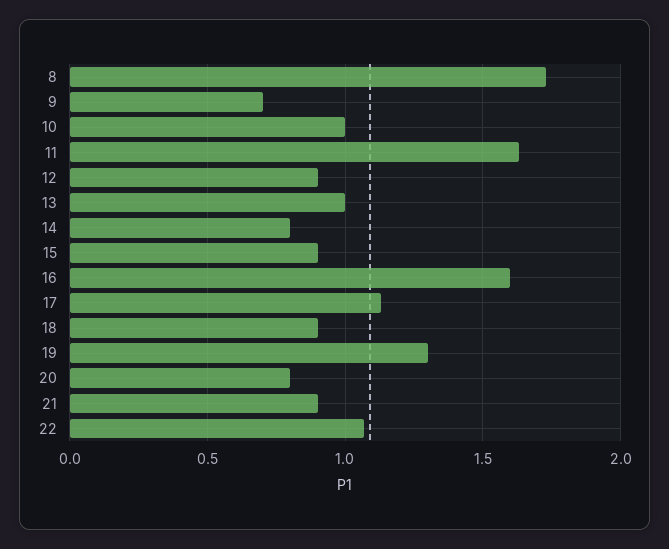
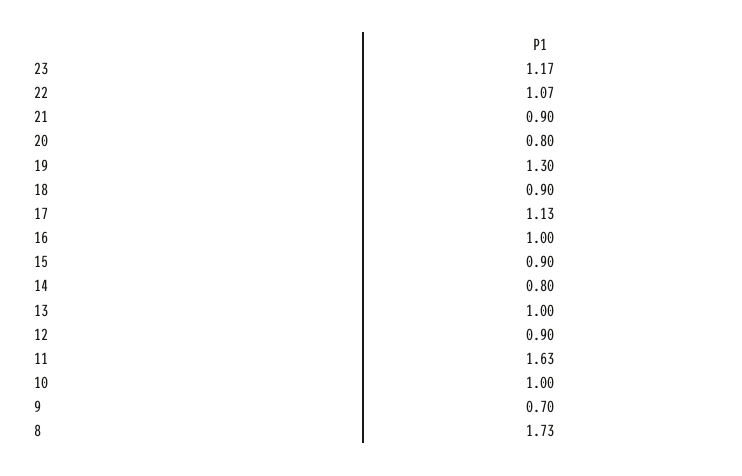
  {
    "8": 1.73,
    "9": 0.7,
    "10": 1,
    "11": 1.63,
    "12": 0.9,
    "13": 1,
    "14": 0.8,
    "15": 0.9,
-   "16": 1.6,
+   "16": 1,
    "17": 1.13,
    "18": 0.9,
    "19": 1.3,
    "20": 0.8,
    "21": 0.9,
-   "22": 1.07
+   "22": 1.07,
+   "23": 1.17
  }

